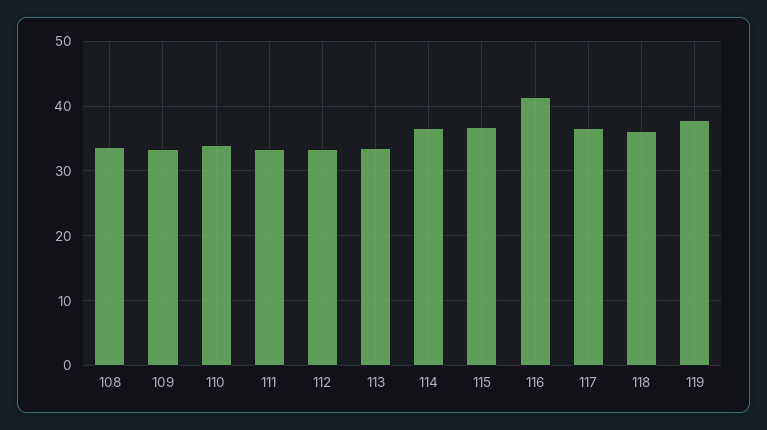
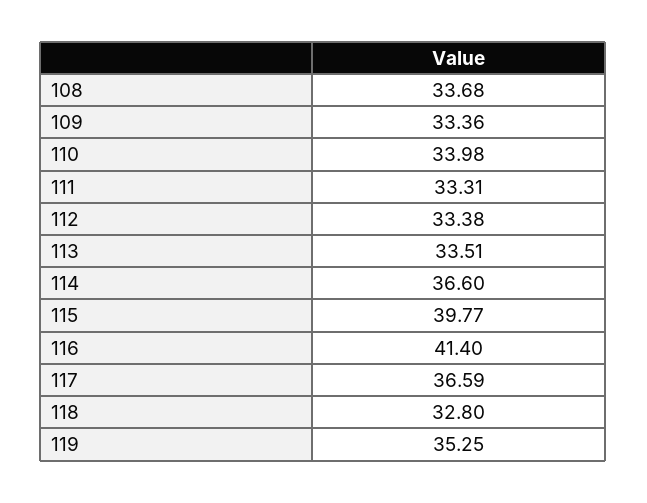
  {
    "108": 33.68,
    "109": 33.36,
    "110": 33.98,
    "111": 33.31,
    "112": 33.38,
    "113": 33.51,
    "114": 36.6,
-   "115": 37,
+   "115": 39.77,
    "116": 41.4,
    "117": 36.59,
-   "118": 36,
+   "118": 32.8,
-   "119": 38
+   "119": 35.25
  }

